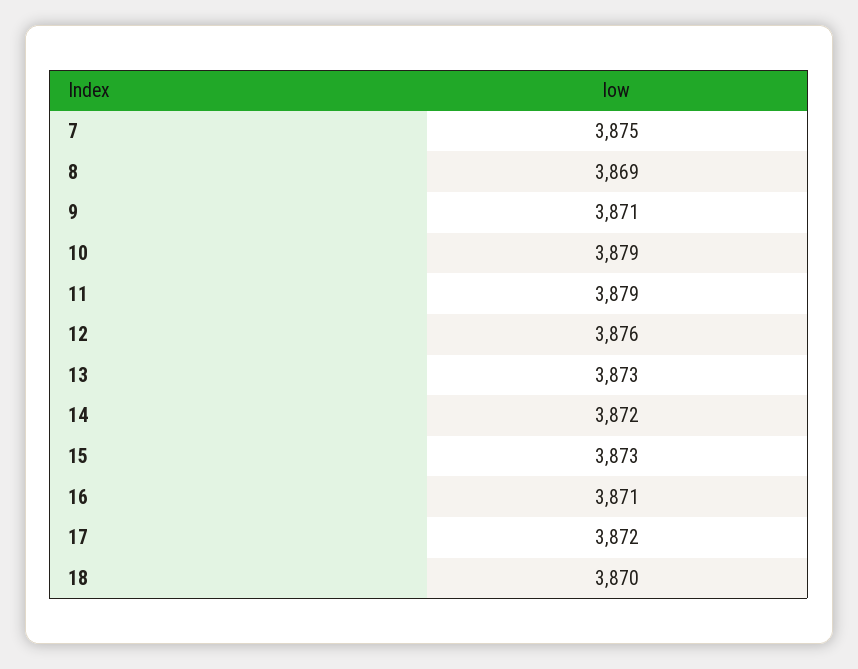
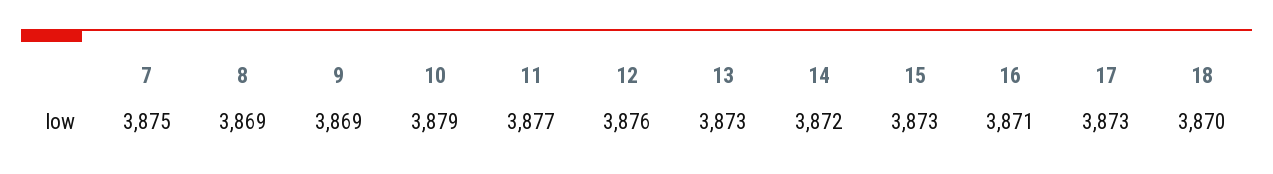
  {
    "7": 3875,
    "8": 3869,
-   "9": 3871,
+   "9": 3869,
    "10": 3879,
-   "11": 3879,
+   "11": 3877,
    "12": 3876,
    "13": 3873,
    "14": 3872,
    "15": 3873,
    "16": 3871,
-   "17": 3872,
+   "17": 3873,
    "18": 3870
  }

